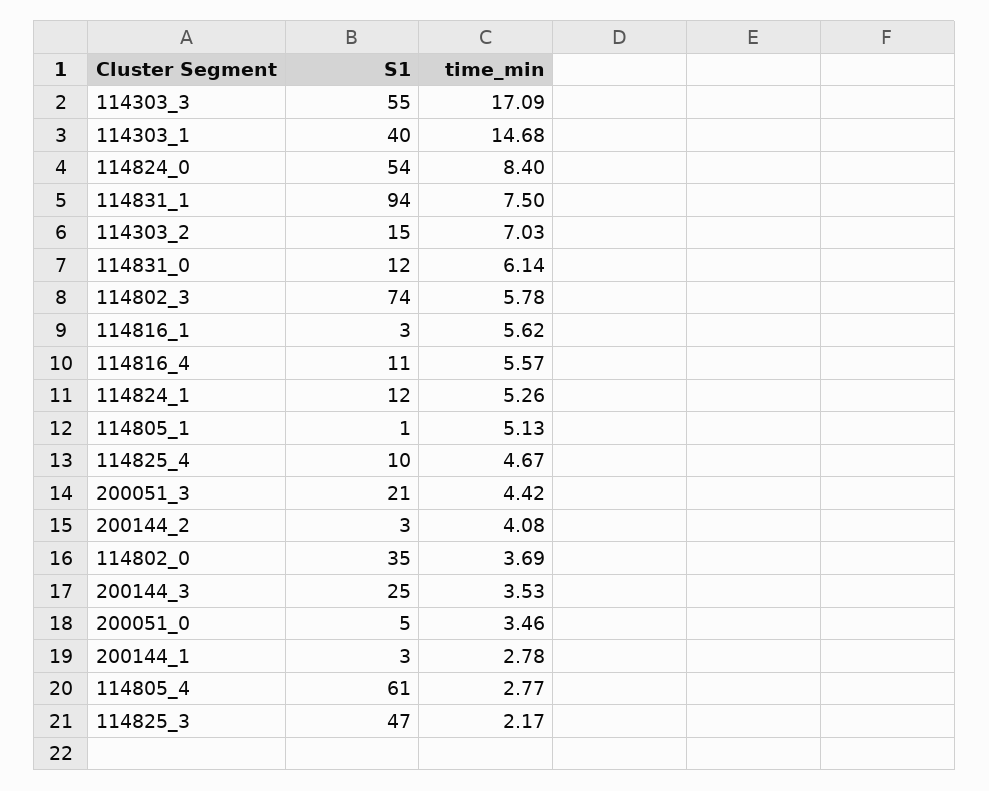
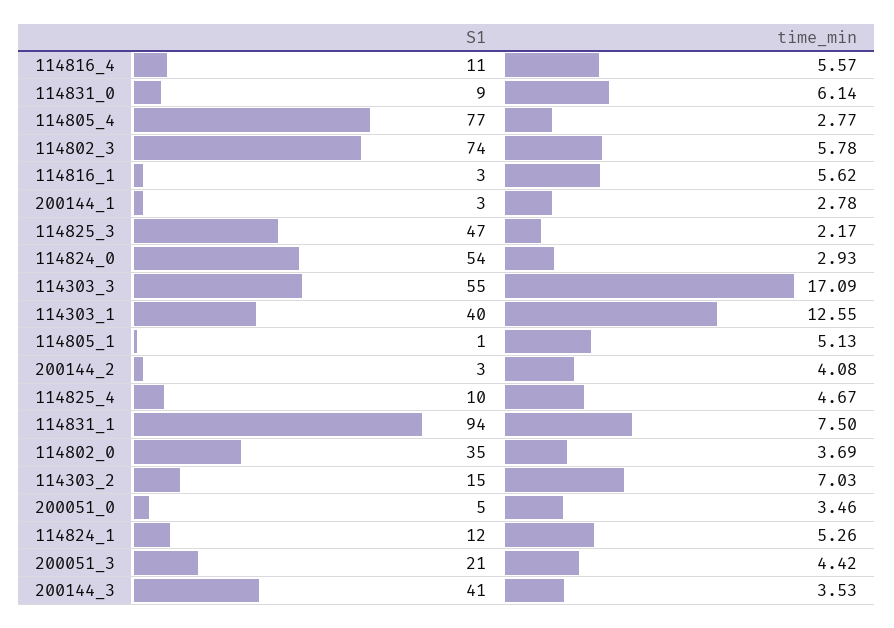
  {
    "S1": {
      "114303_3": 55,
      "114303_1": 40,
      "114824_0": 54,
      "114831_1": 94,
      "114303_2": 15,
-     "114831_0": 12,
+     "114831_0": 9,
      "114802_3": 74,
      "114816_1": 3,
      "114816_4": 11,
      "114824_1": 12,
      "114805_1": 1,
      "114825_4": 10,
      "200051_3": 21,
      "200144_2": 3,
      "114802_0": 35,
-     "200144_3": 25,
+     "200144_3": 41,
      "200051_0": 5,
      "200144_1": 3,
-     "114805_4": 61,
+     "114805_4": 77,
      "114825_3": 47
    },
    "time_min": {
      "114303_3": 17.09,
-     "114303_1": 14.68,
+     "114303_1": 12.55,
-     "114824_0": 8.4,
+     "114824_0": 2.93,
      "114831_1": 7.5,
      "114303_2": 7.03,
      "114831_0": 6.14,
      "114802_3": 5.78,
      "114816_1": 5.62,
      "114816_4": 5.57,
      "114824_1": 5.26,
      "114805_1": 5.13,
      "114825_4": 4.67,
      "200051_3": 4.42,
      "200144_2": 4.08,
      "114802_0": 3.69,
      "200144_3": 3.53,
      "200051_0": 3.46,
      "200144_1": 2.78,
      "114805_4": 2.77,
      "114825_3": 2.17
    }
  }

